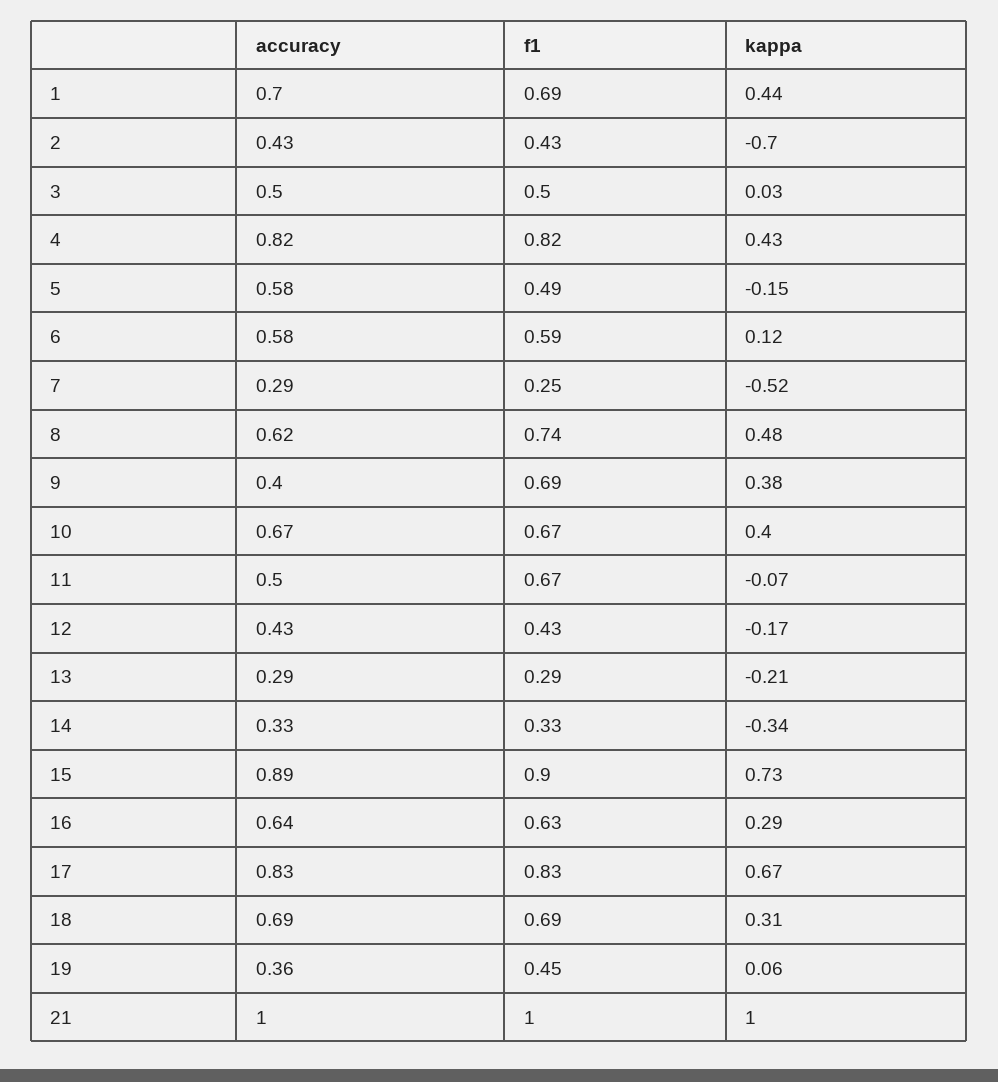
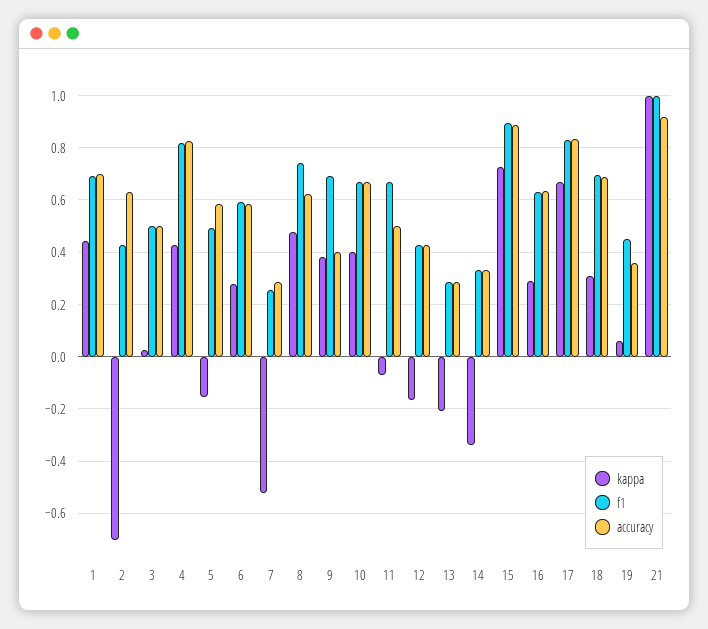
  {
    "accuracy": {
      "1": 0.7,
-     "2": 0.43,
+     "2": 0.625,
      "3": 0.5,
      "4": 0.82,
      "5": 0.58,
      "6": 0.58,
      "7": 0.29,
      "8": 0.62,
      "9": 0.4,
      "10": 0.67,
      "11": 0.5,
      "12": 0.43,
      "13": 0.29,
      "14": 0.33,
      "15": 0.89,
      "16": 0.64,
      "17": 0.83,
      "18": 0.69,
      "19": 0.36,
-     "21": 1
+     "21": 0.925
    },
    "f1": {
      "1": 0.69,
      "2": 0.43,
      "3": 0.5,
      "4": 0.82,
      "5": 0.49,
      "6": 0.59,
      "7": 0.25,
      "8": 0.74,
      "9": 0.69,
      "10": 0.67,
      "11": 0.67,
      "12": 0.43,
      "13": 0.29,
      "14": 0.33,
      "15": 0.9,
      "16": 0.63,
      "17": 0.83,
      "18": 0.69,
      "19": 0.45,
      "21": 1
    },
    "kappa": {
      "1": 0.44,
      "2": -0.7,
      "3": 0.03,
      "4": 0.43,
      "5": -0.15,
-     "6": 0.12,
+     "6": 0.275,
      "7": -0.52,
      "8": 0.48,
      "9": 0.38,
      "10": 0.4,
      "11": -0.07,
      "12": -0.17,
      "13": -0.21,
      "14": -0.34,
      "15": 0.73,
      "16": 0.29,
      "17": 0.67,
      "18": 0.31,
      "19": 0.06,
      "21": 1
    }
  }

